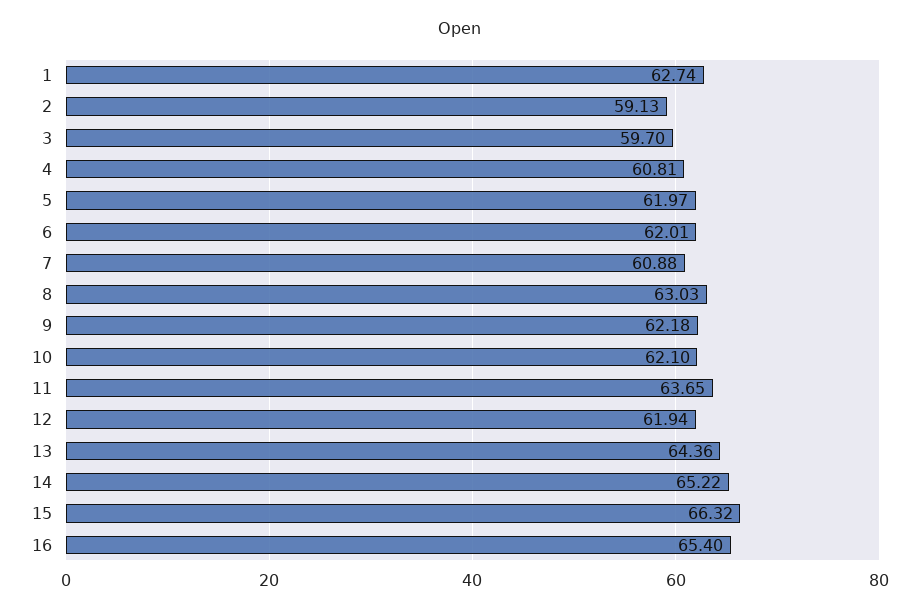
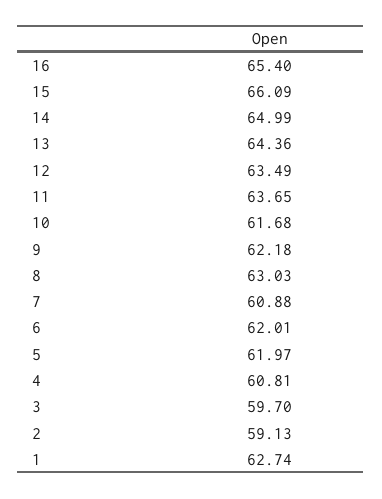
  {
    "1": 62.74,
    "2": 59.13,
    "3": 59.7,
    "4": 60.81,
    "5": 61.97,
    "6": 62.01,
    "7": 60.88,
    "8": 63.03,
    "9": 62.18,
-   "10": 62.1,
+   "10": 61.68,
    "11": 63.65,
-   "12": 61.94,
+   "12": 63.49,
    "13": 64.36,
-   "14": 65.22,
+   "14": 64.99,
-   "15": 66.32,
+   "15": 66.09,
    "16": 65.4
  }

